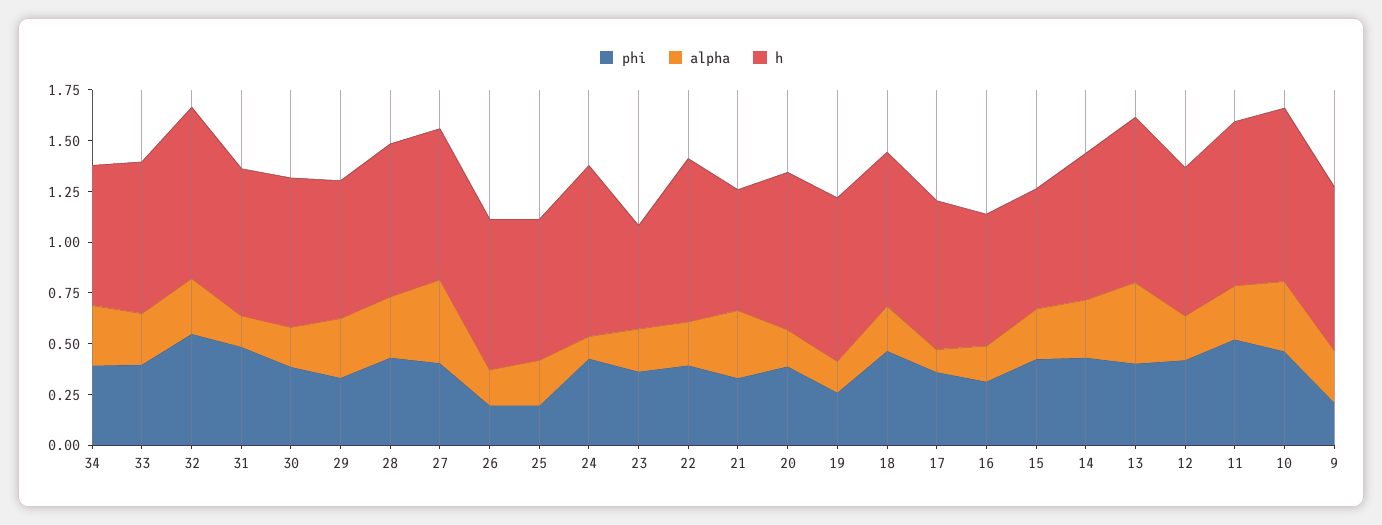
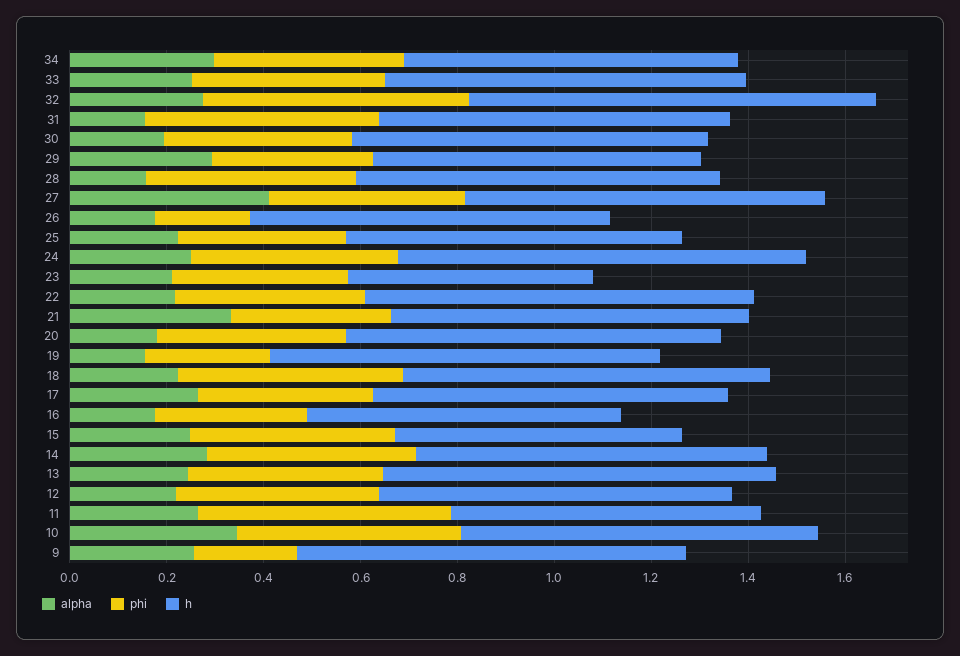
  {
    "phi": {
      "34": 0.4,
      "33": 0.4,
      "32": 0.55,
      "31": 0.5,
      "30": 0.4,
      "29": 0.35,
      "28": 0.45,
      "27": 0.4,
      "26": 0.2,
-     "25": 0.2,
+     "25": 0.35,
      "24": 0.45,
      "23": 0.35,
      "22": 0.4,
      "21": 0.35,
      "20": 0.4,
      "19": 0.25,
      "18": 0.45,
      "17": 0.35,
      "16": 0.3,
      "15": 0.4,
      "14": 0.45,
      "13": 0.4,
      "12": 0.4,
      "11": 0.5,
      "10": 0.45,
      "9": 0.2
    },
    "alpha": {
      "34": 0.3,
      "33": 0.25,
      "32": 0.25,
      "31": 0.15,
      "30": 0.2,
      "29": 0.3,
-     "28": 0.3,
+     "28": 0.15,
      "27": 0.4,
      "26": 0.2,
      "25": 0.2,
-     "24": 0.1,
+     "24": 0.25,
      "23": 0.2,
      "22": 0.2,
      "21": 0.35,
      "20": 0.2,
      "19": 0.15,
      "18": 0.2,
-     "17": 0.1,
+     "17": 0.25,
      "16": 0.2,
      "15": 0.25,
      "14": 0.3,
-     "13": 0.4,
+     "13": 0.25,
      "12": 0.2,
      "11": 0.25,
      "10": 0.35,
      "9": 0.25
    },
    "h": {
      "34": 0.7,
      "33": 0.75,
      "32": 0.85,
      "31": 0.7,
      "30": 0.75,
      "29": 0.7,
      "28": 0.75,
      "27": 0.75,
      "26": 0.75,
      "25": 0.7,
      "24": 0.85,
      "23": 0.5,
      "22": 0.8,
-     "21": 0.6,
+     "21": 0.75,
      "20": 0.75,
      "19": 0.8,
      "18": 0.75,
      "17": 0.75,
      "16": 0.65,
      "15": 0.6,
      "14": 0.7,
      "13": 0.8,
      "12": 0.75,
-     "11": 0.8,
+     "11": 0.65,
-     "10": 0.85,
+     "10": 0.75,
      "9": 0.8
    }
  }

